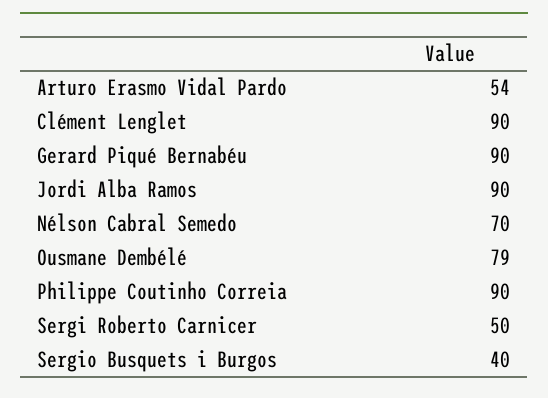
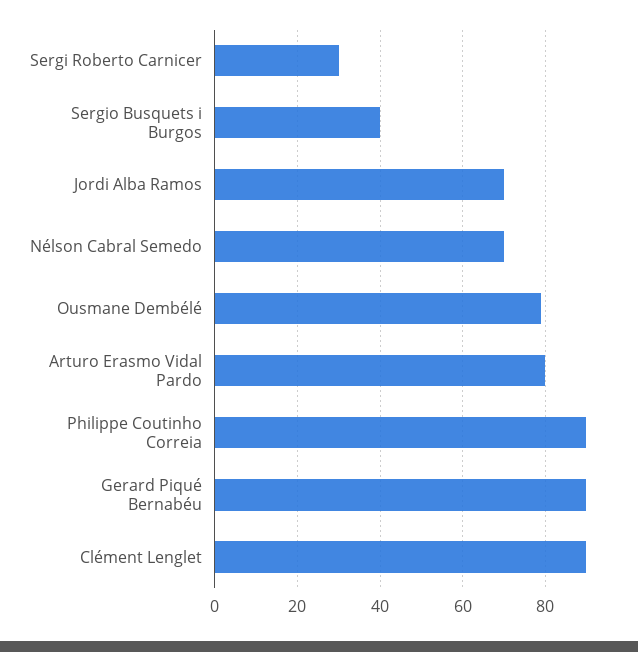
  {
-   "Arturo Erasmo Vidal Pardo": 54,
+   "Arturo Erasmo Vidal Pardo": 80,
    "Clément Lenglet": 90,
    "Gerard Piqué Bernabéu": 90,
-   "Jordi Alba Ramos": 90,
+   "Jordi Alba Ramos": 70,
    "Nélson Cabral Semedo": 70,
    "Ousmane Dembélé": 79,
    "Philippe Coutinho Correia": 90,
-   "Sergi Roberto Carnicer": 50,
+   "Sergi Roberto Carnicer": 30,
    "Sergio Busquets i Burgos": 40
  }

